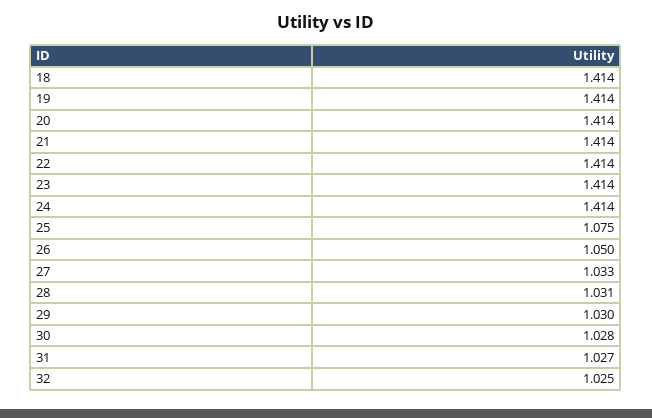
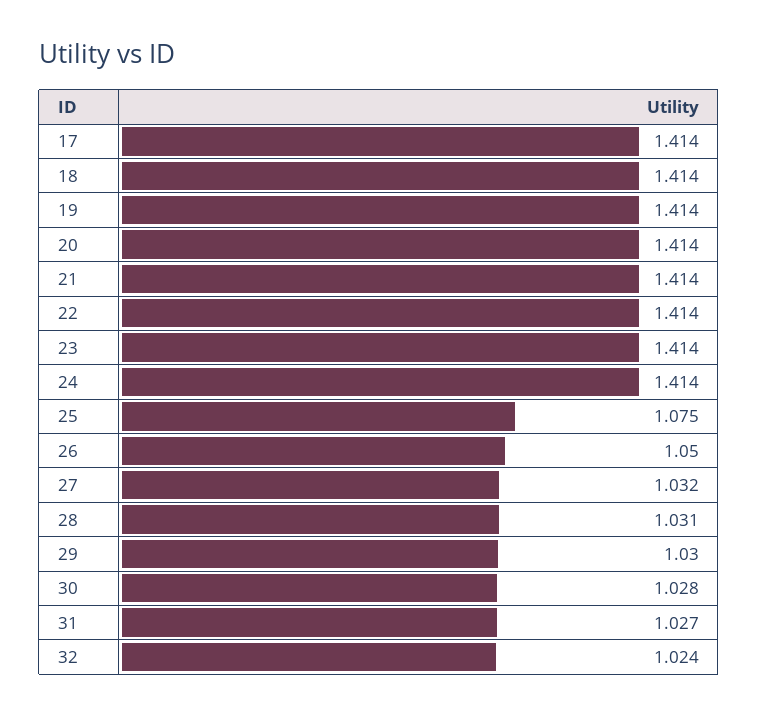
  {
    "18": 1.414,
    "19": 1.414,
    "20": 1.414,
    "21": 1.414,
    "22": 1.414,
    "23": 1.414,
    "24": 1.414,
    "25": 1.075,
    "26": 1.05,
-   "27": 1.033,
+   "27": 1.032,
    "28": 1.031,
    "29": 1.03,
    "30": 1.028,
    "31": 1.027,
-   "32": 1.025
+   "32": 1.024,
+   "17": 1.414
  }

